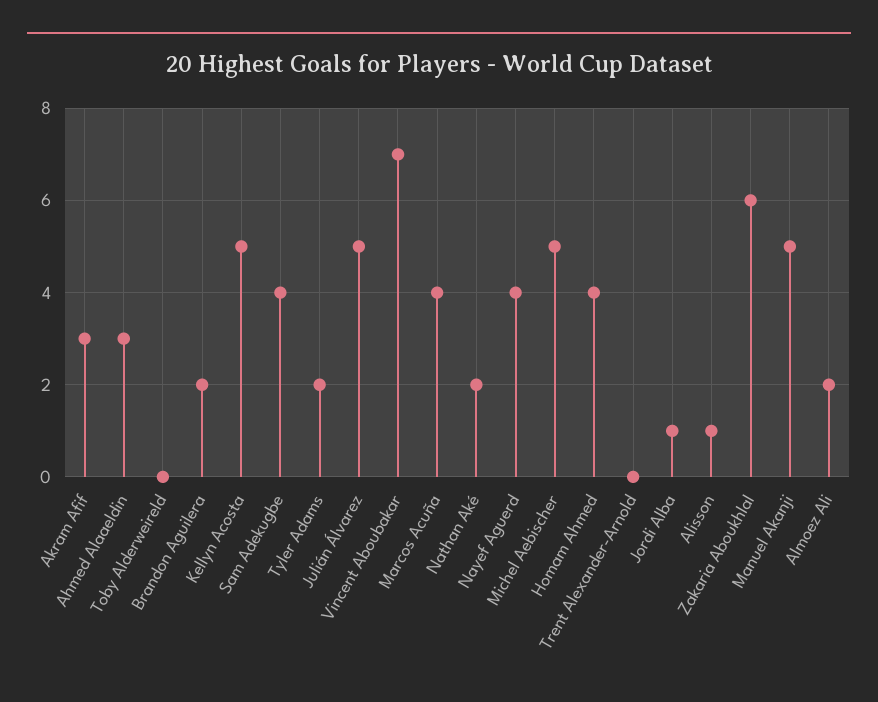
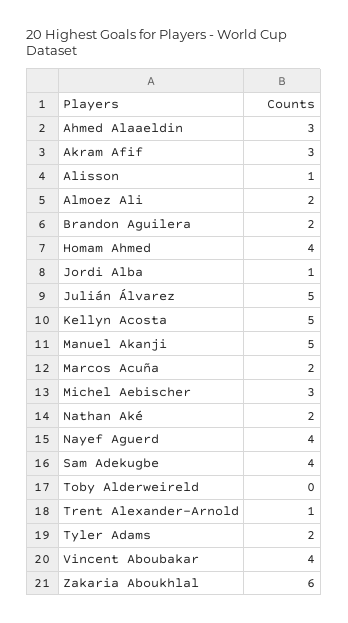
  {
    "Akram Afif": 3,
    "Ahmed Alaaeldin": 3,
    "Toby Alderweireld": 0,
    "Brandon Aguilera": 2,
    "Kellyn Acosta": 5,
    "Sam Adekugbe": 4,
    "Tyler Adams": 2,
    "Julián Álvarez": 5,
-   "Vincent Aboubakar": 7,
+   "Vincent Aboubakar": 4,
-   "Marcos Acuña": 4,
+   "Marcos Acuña": 2,
    "Nathan Aké": 2,
    "Nayef Aguerd": 4,
-   "Michel Aebischer": 5,
+   "Michel Aebischer": 3,
    "Homam Ahmed": 4,
-   "Trent Alexander-Arnold": 0,
+   "Trent Alexander-Arnold": 1,
    "Jordi Alba": 1,
    "Alisson": 1,
    "Zakaria Aboukhlal": 6,
    "Manuel Akanji": 5,
    "Almoez Ali": 2
  }

